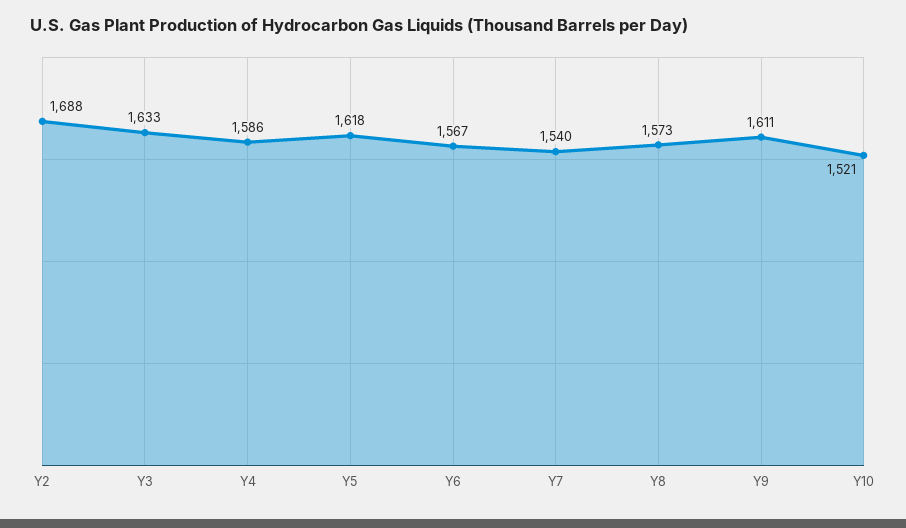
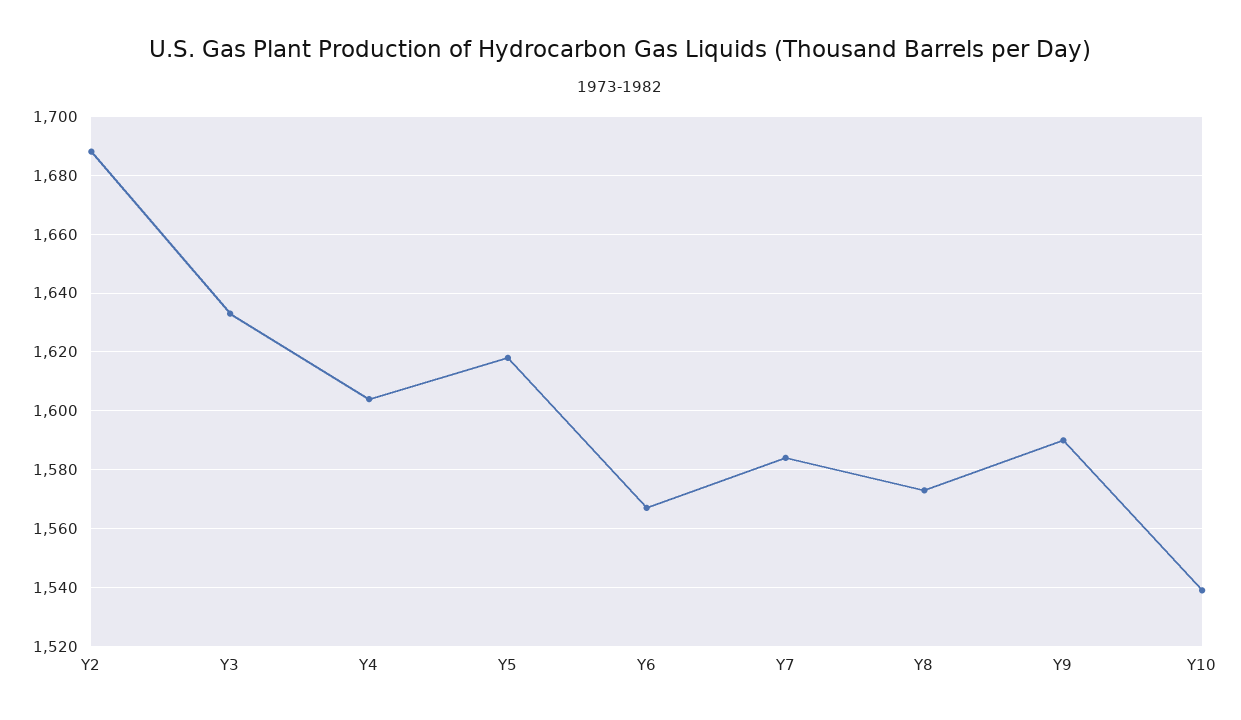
  {
    "Y2": 1688,
    "Y3": 1633,
-   "Y4": 1586,
+   "Y4": 1605,
    "Y5": 1618,
    "Y6": 1567,
-   "Y7": 1540,
+   "Y7": 1585,
    "Y8": 1573,
-   "Y9": 1611,
+   "Y9": 1590,
-   "Y10": 1521
+   "Y10": 1540
  }

